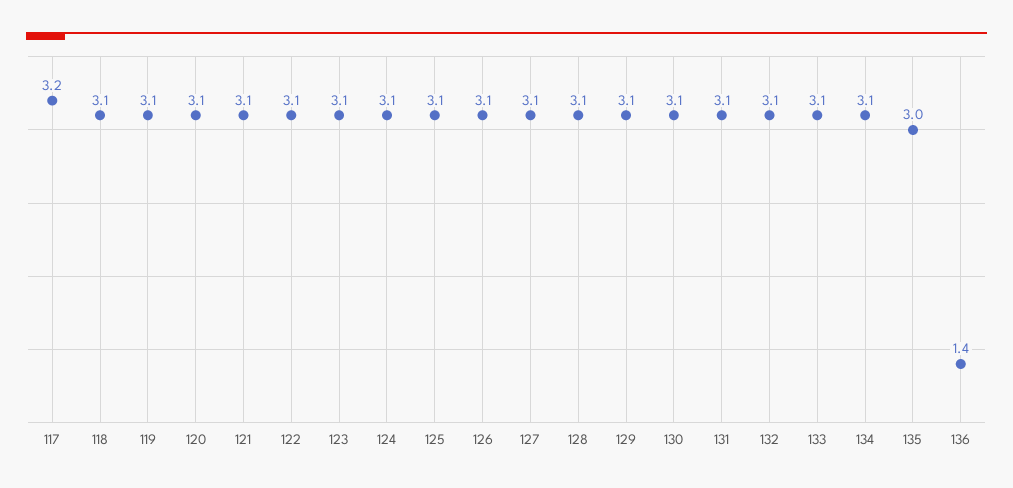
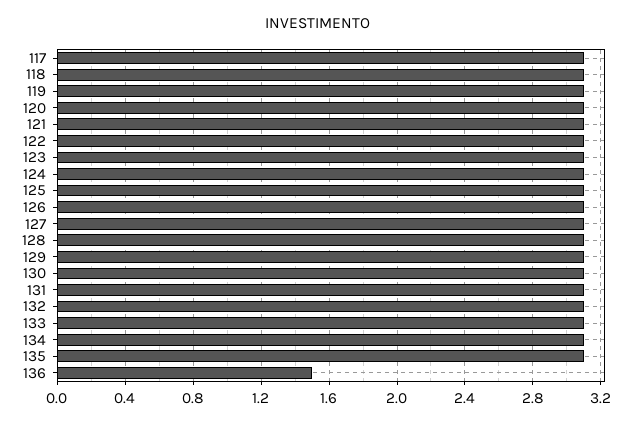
  {
-   "117": 3.2,
+   "117": 3.1,
    "118": 3.1,
    "119": 3.1,
    "120": 3.1,
    "121": 3.1,
    "122": 3.1,
    "123": 3.1,
    "124": 3.1,
    "125": 3.1,
    "126": 3.1,
    "127": 3.1,
    "128": 3.1,
    "129": 3.1,
    "130": 3.1,
    "131": 3.1,
    "132": 3.1,
    "133": 3.1,
    "134": 3.1,
-   "135": 3,
+   "135": 3.1,
-   "136": 1.4
+   "136": 1.5
  }

